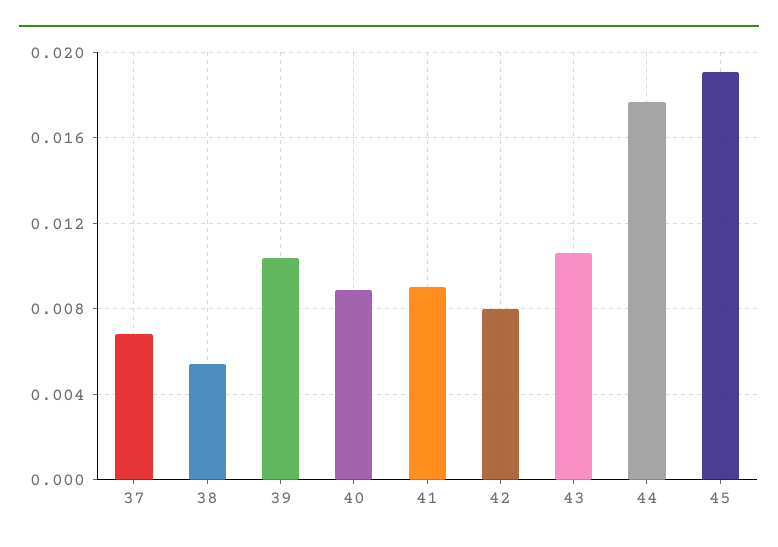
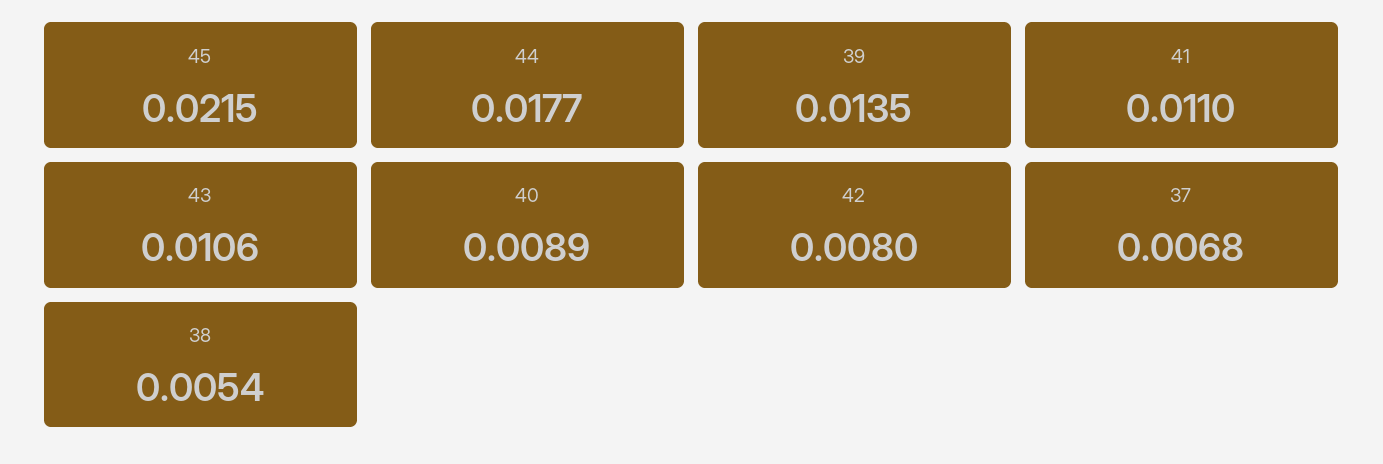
  {
    "37": 0.0068,
    "38": 0.0054,
-   "39": 0.0105,
+   "39": 0.0135,
    "40": 0.0089,
-   "41": 0.009,
+   "41": 0.011,
    "42": 0.008,
    "43": 0.0106,
    "44": 0.0177,
-   "45": 0.019
+   "45": 0.0215
  }

